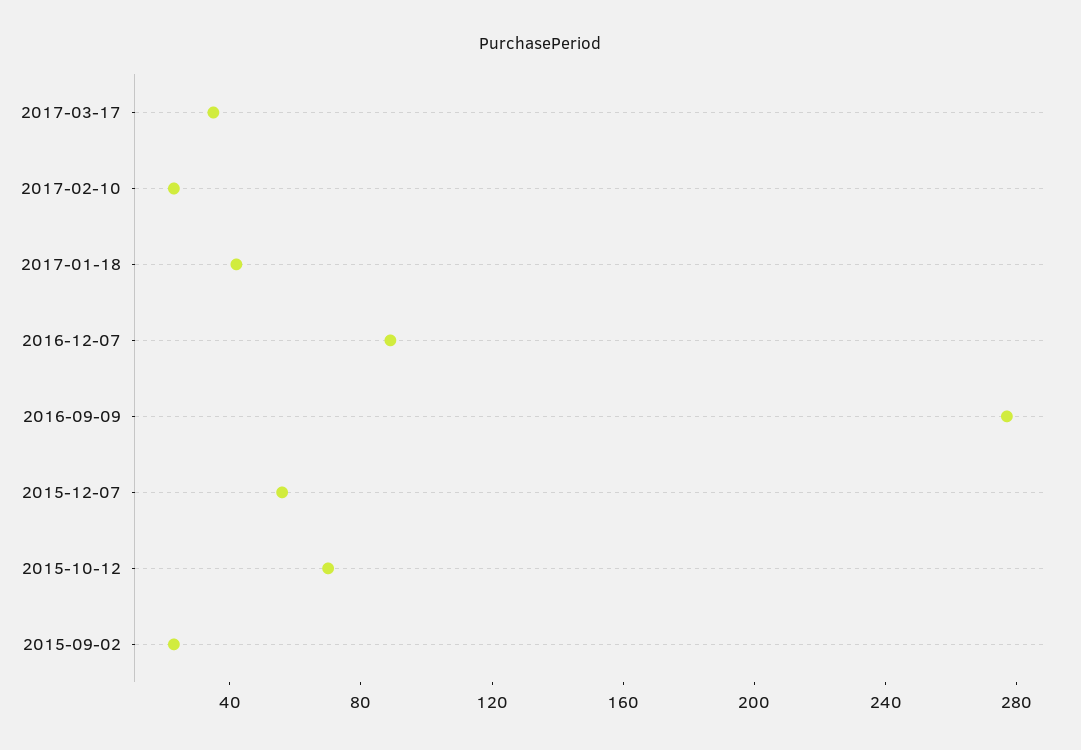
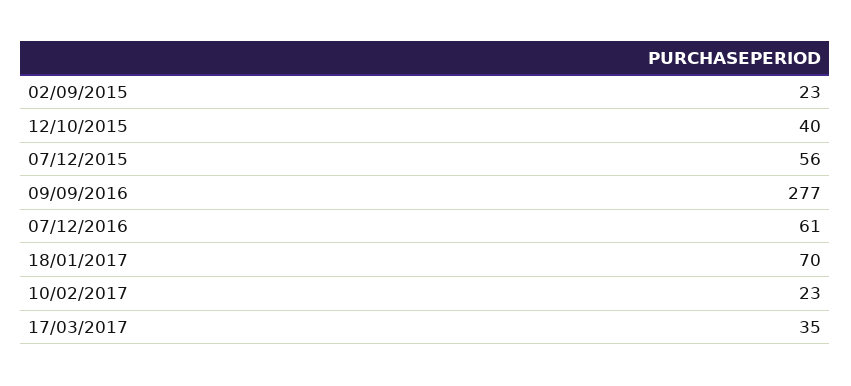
  {
    "2017-03-17": 35,
    "2017-02-10": 23,
-   "2017-01-18": 40,
+   "2017-01-18": 70,
-   "2016-12-07": 90,
+   "2016-12-07": 61,
    "2016-09-09": 277,
    "2015-12-07": 56,
-   "2015-10-12": 70,
+   "2015-10-12": 40,
    "2015-09-02": 23
  }

